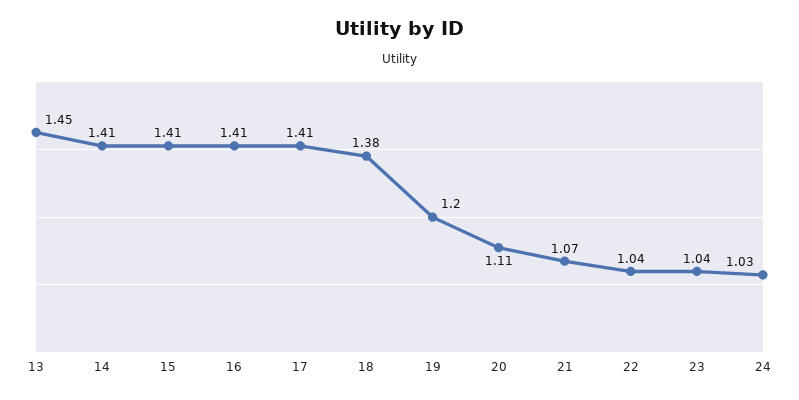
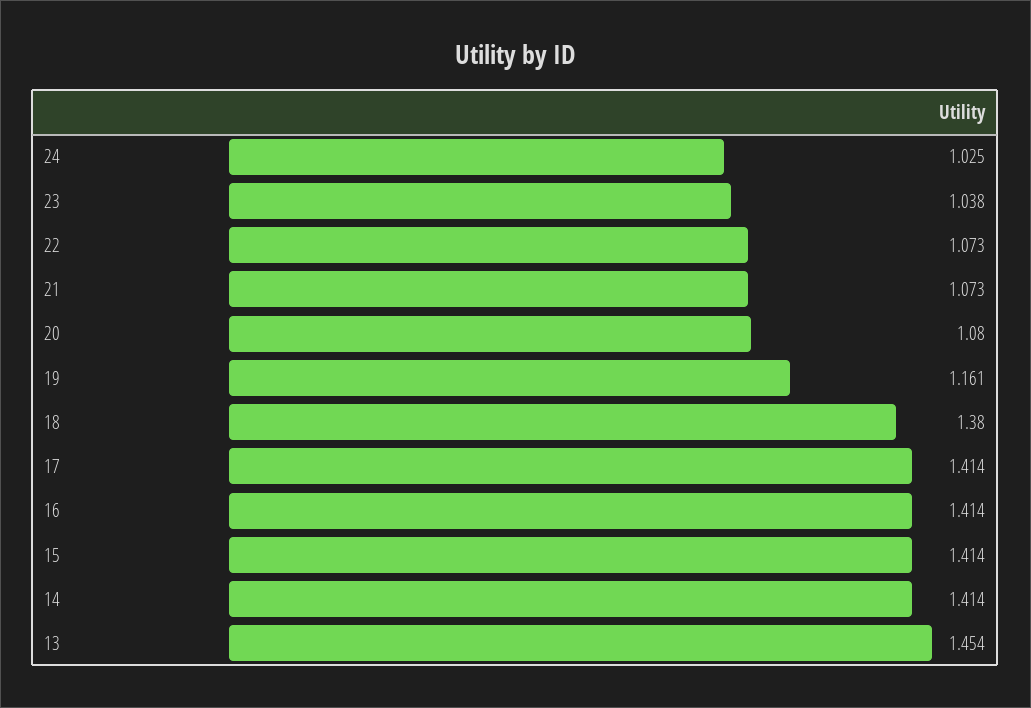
  {
    "13": 1.454,
    "14": 1.414,
    "15": 1.414,
    "16": 1.414,
    "17": 1.414,
    "18": 1.38,
-   "19": 1.2,
+   "19": 1.161,
-   "20": 1.11,
+   "20": 1.08,
    "21": 1.073,
-   "22": 1.04,
+   "22": 1.073,
    "23": 1.038,
    "24": 1.025
  }

